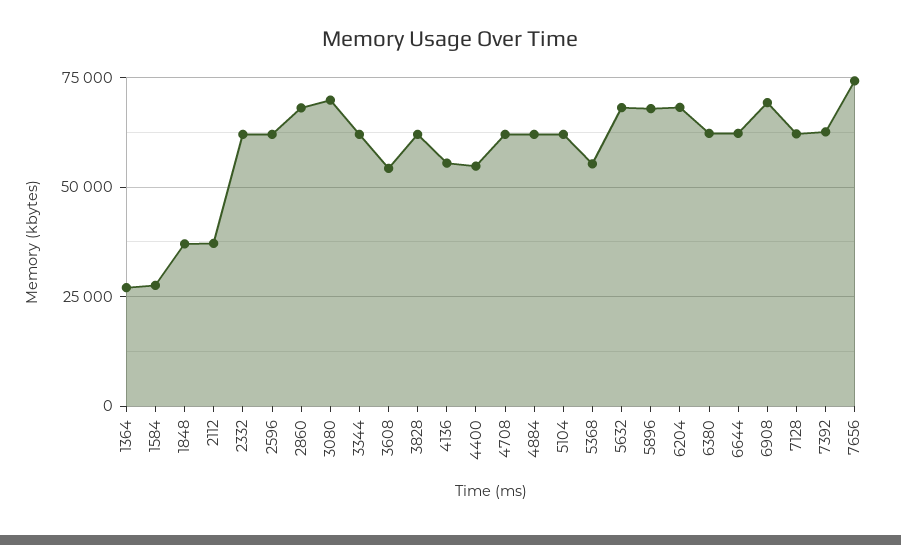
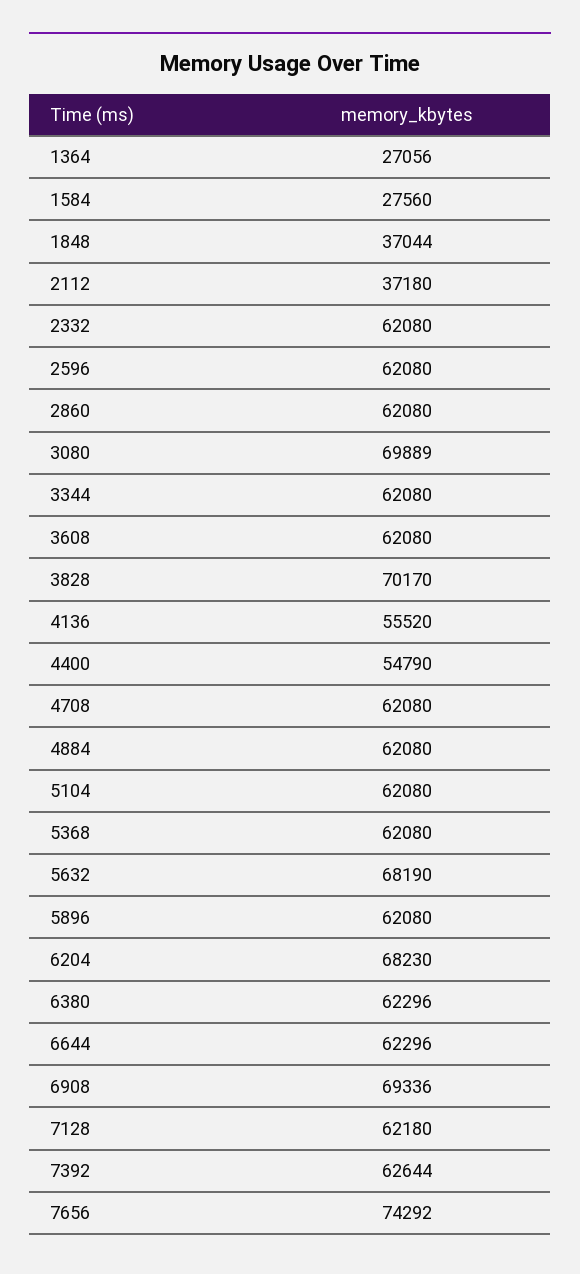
  {
    "1364": 27056,
    "1584": 27560,
    "1848": 37044,
    "2112": 37180,
    "2332": 62080,
    "2596": 62080,
-   "2860": 67500,
+   "2860": 62080,
    "3080": 69889,
    "3344": 62080,
-   "3608": 55000,
+   "3608": 62080,
-   "3828": 62500,
+   "3828": 70170,
    "4136": 55520,
    "4400": 54790,
    "4708": 62080,
    "4884": 62080,
    "5104": 62080,
-   "5368": 55000,
+   "5368": 62080,
    "5632": 68190,
-   "5896": 67500,
+   "5896": 62080,
    "6204": 68230,
    "6380": 62296,
    "6644": 62296,
    "6908": 69336,
    "7128": 62180,
    "7392": 62644,
    "7656": 74292
  }

